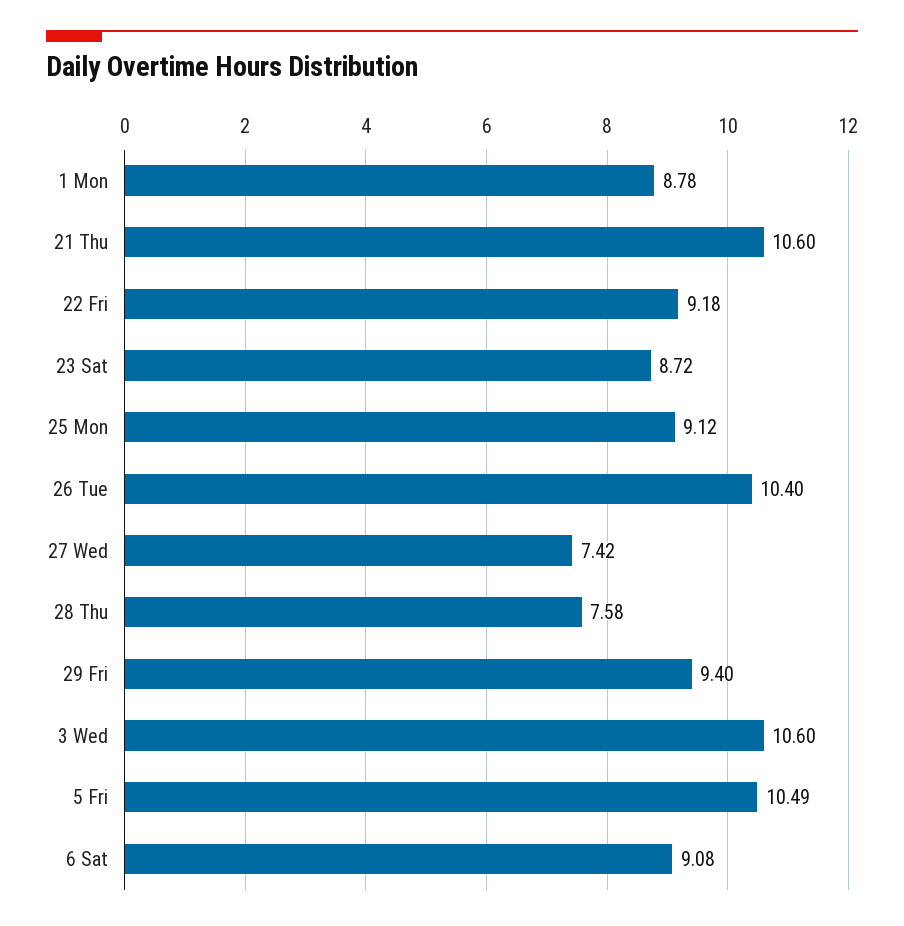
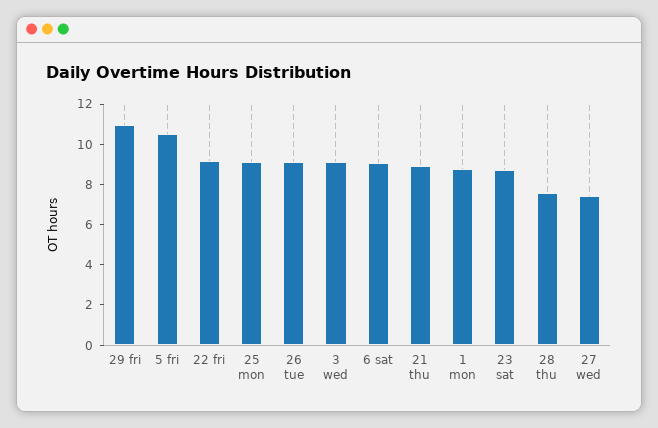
  {
    "1 Mon": 8.78,
-   "21 Thu": 10.6,
+   "21 Thu": 9,
    "22 Fri": 9.18,
    "23 Sat": 8.72,
    "25 Mon": 9.12,
-   "26 Tue": 10.4,
+   "26 Tue": 9,
    "27 Wed": 7.42,
    "28 Thu": 7.58,
-   "29 Fri": 9.4,
+   "29 Fri": 11,
-   "3 Wed": 10.6,
+   "3 Wed": 9,
    "5 Fri": 10.49,
    "6 Sat": 9.08
  }

